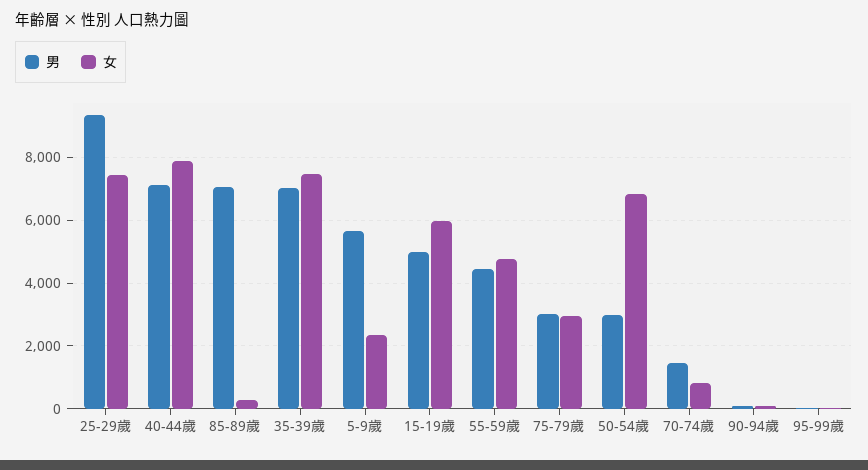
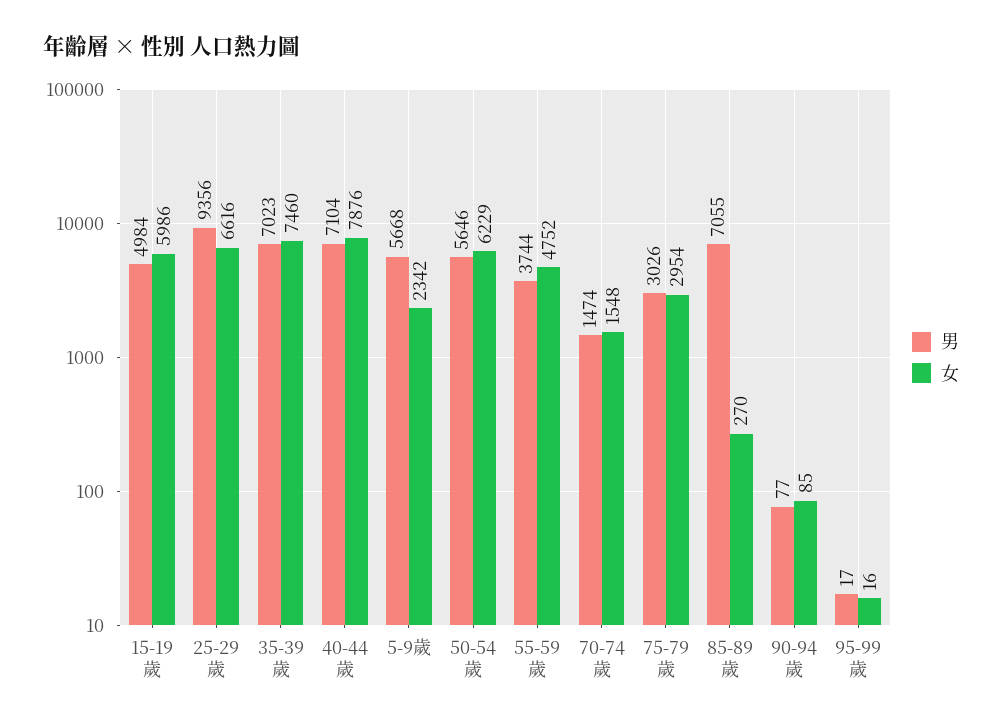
  {
    "男": {
      "25-29歲": 9356,
      "40-44歲": 7104,
      "85-89歲": 7055,
      "35-39歲": 7023,
      "5-9歲": 5668,
      "15-19歲": 4984,
-     "55-59歲": 4400,
+     "55-59歲": 3744,
      "75-79歲": 3026,
-     "50-54歲": 3000,
+     "50-54歲": 5646,
      "70-74歲": 1474,
      "90-94歲": 77,
      "95-99歲": 17
    },
    "女": {
-     "25-29歲": 7400,
+     "25-29歲": 6616,
      "40-44歲": 7876,
      "85-89歲": 270,
      "35-39歲": 7460,
      "5-9歲": 2342,
      "15-19歲": 5986,
      "55-59歲": 4752,
      "75-79歲": 2954,
-     "50-54歲": 6800,
+     "50-54歲": 6229,
-     "70-74歲": 800,
+     "70-74歲": 1548,
      "90-94歲": 85,
      "95-99歲": 16
    }
  }

